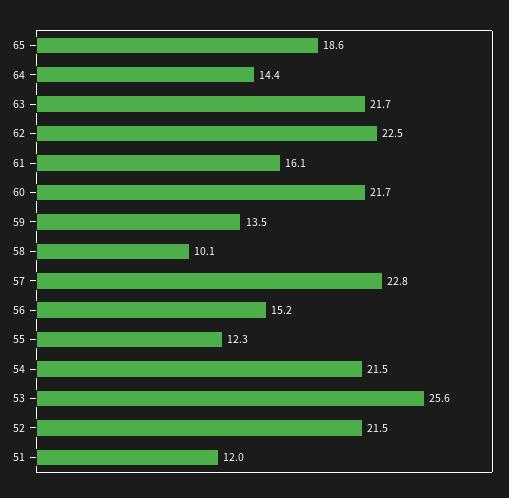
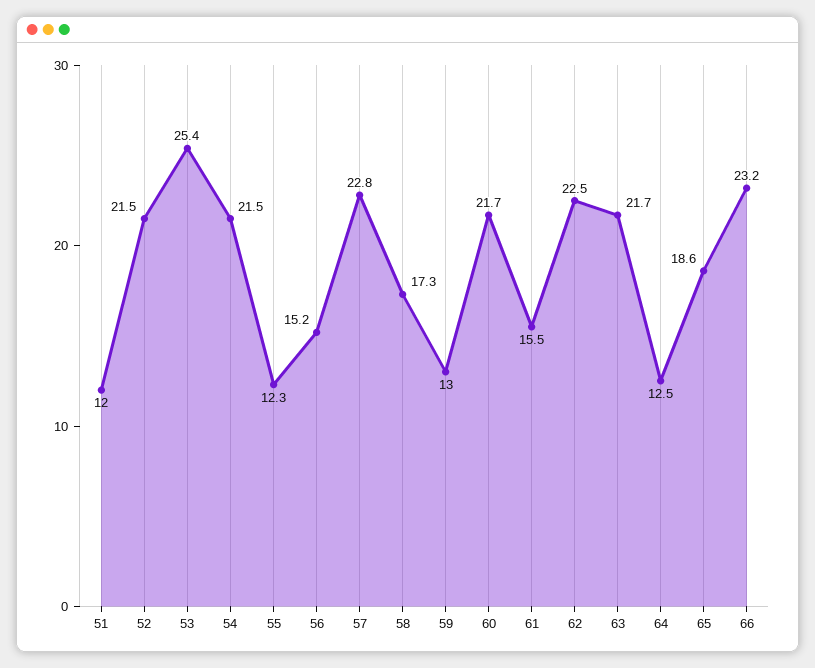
  {
    "65": 18.6,
-   "64": 14.4,
+   "64": 12.5,
    "63": 21.7,
    "62": 22.5,
-   "61": 16.1,
+   "61": 15.5,
    "60": 21.7,
-   "59": 13.5,
+   "59": 13,
-   "58": 10.1,
+   "58": 17.3,
    "57": 22.8,
    "56": 15.2,
    "55": 12.3,
    "54": 21.5,
-   "53": 25.6,
+   "53": 25.4,
    "52": 21.5,
-   "51": 12
+   "51": 12,
+   "66": 23.2
  }

